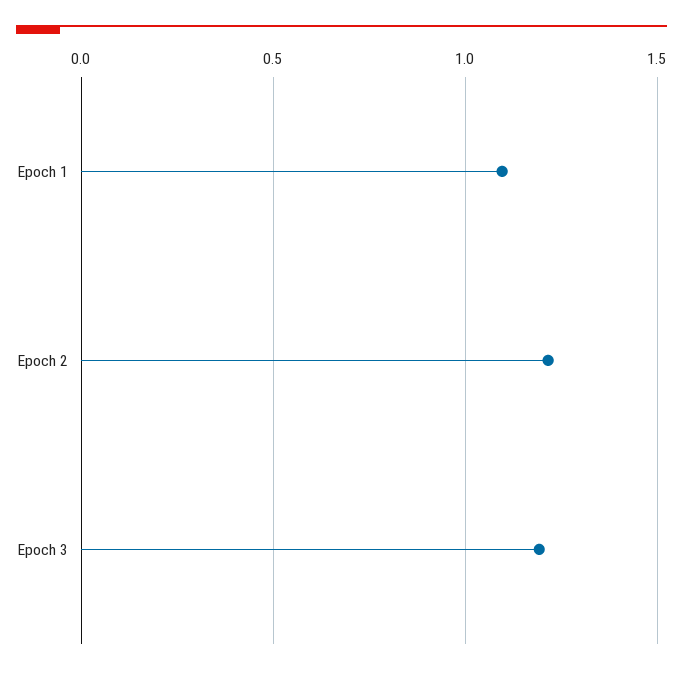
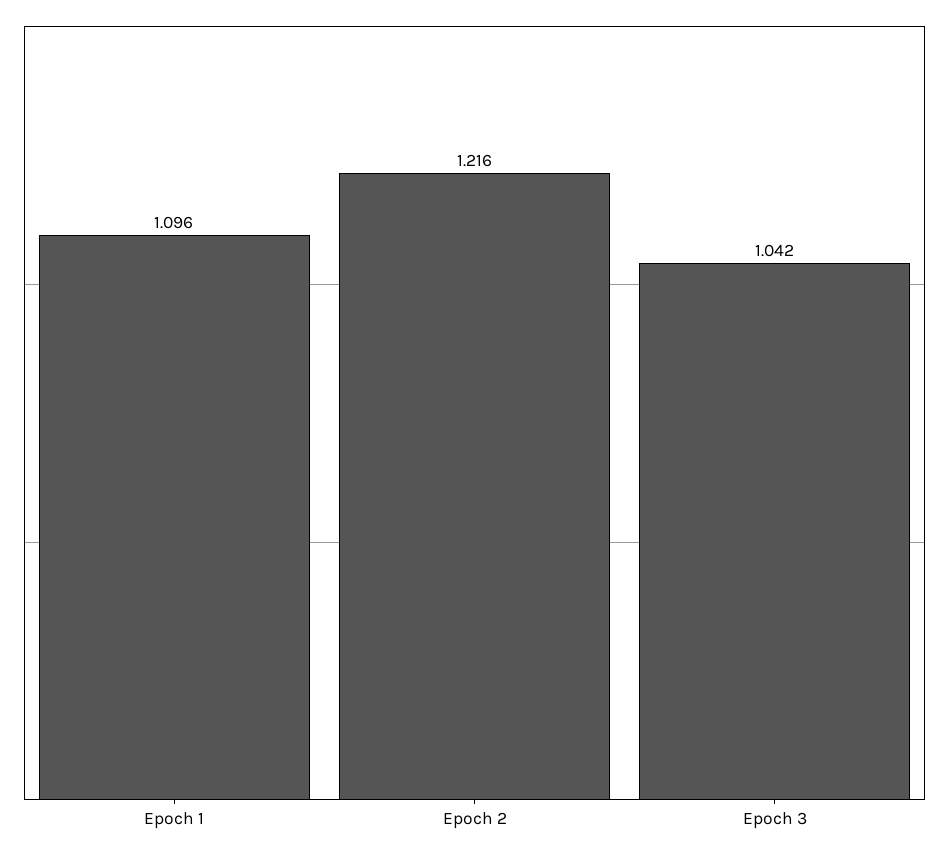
  {
    "Epoch 1": 1.096,
    "Epoch 2": 1.216,
-   "Epoch 3": 1.2
+   "Epoch 3": 1.042
  }

